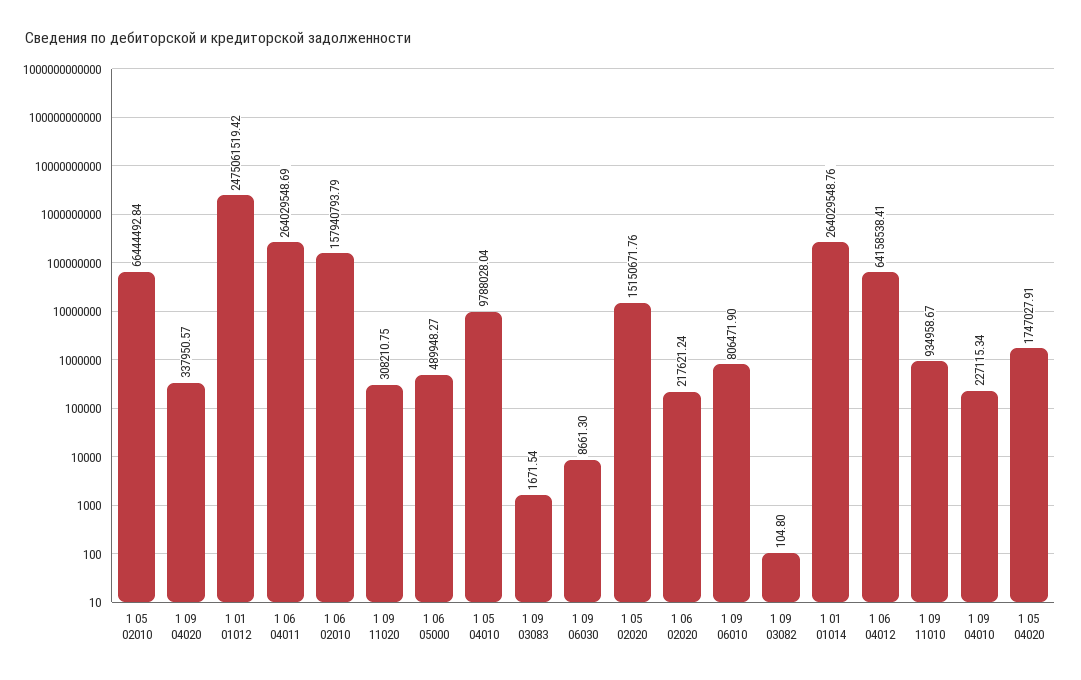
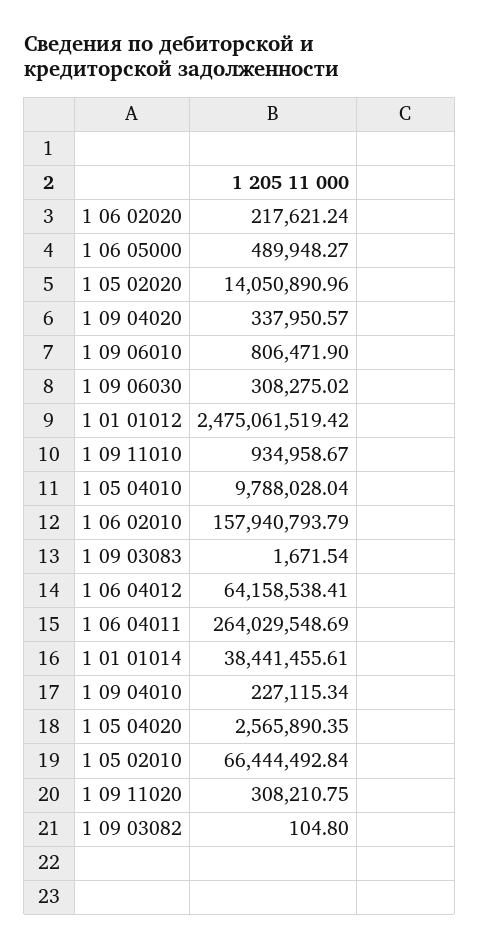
  {
    "1 05 02010": 66444492.84,
    "1 09 04020": 337950.57,
    "1 01 01012": 2475061519.42,
    "1 06 04011": 264029548.69,
    "1 06 02010": 157940793.79,
    "1 09 11020": 308210.75,
    "1 06 05000": 489948.27,
    "1 05 04010": 9788028.04,
    "1 09 03083": 1671.54,
-   "1 09 06030": 8661.3,
+   "1 09 06030": 308275.02,
-   "1 05 02020": 15150671.76,
+   "1 05 02020": 14050890.96,
    "1 06 02020": 217621.24,
    "1 09 06010": 806471.9,
    "1 09 03082": 104.8,
-   "1 01 01014": 264029548.76,
+   "1 01 01014": 38441455.61,
    "1 06 04012": 64158538.41,
    "1 09 11010": 934958.67,
    "1 09 04010": 227115.34,
-   "1 05 04020": 1747027.91
+   "1 05 04020": 2565890.35
  }

